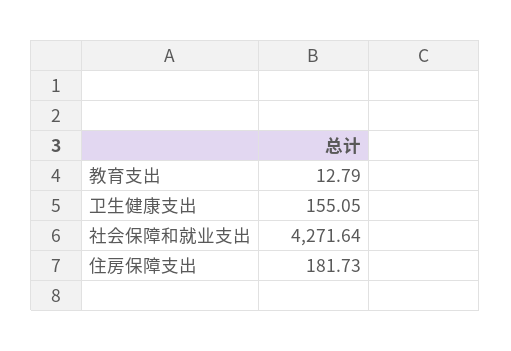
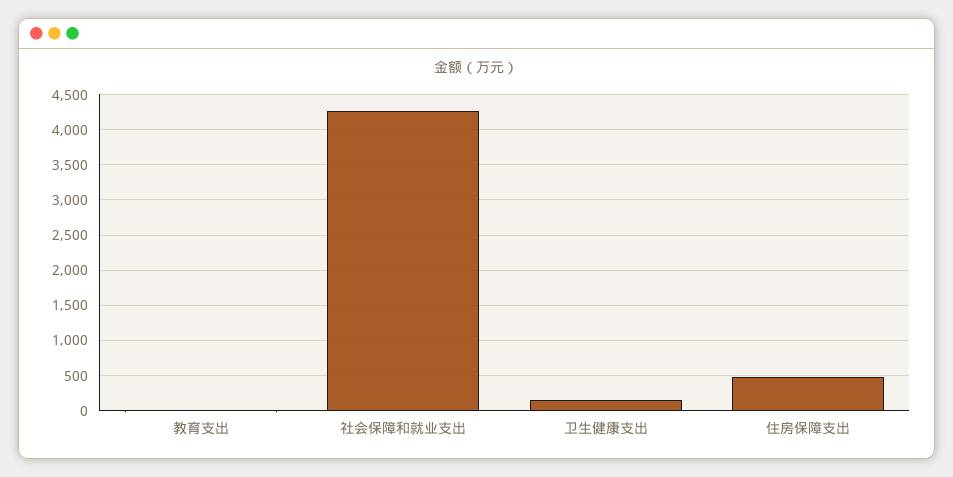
  {
    "教育支出": 12.79,
    "卫生健康支出": 155.05,
    "社会保障和就业支出": 4271.64,
-   "住房保障支出": 181.73
+   "住房保障支出": 500
  }

